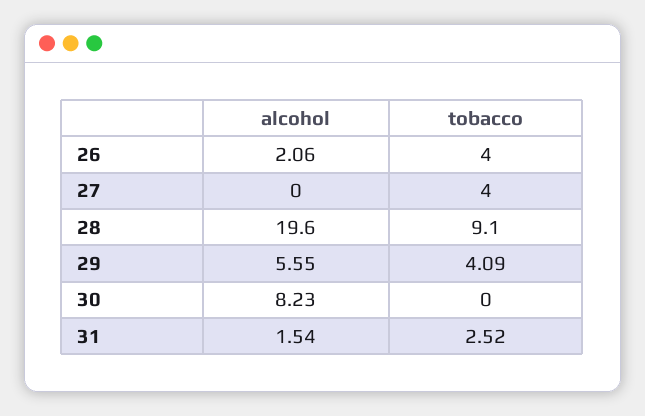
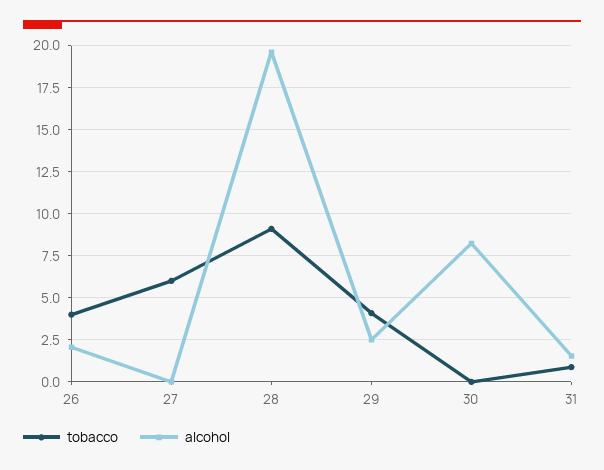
  {
    "alcohol": {
      "26": 2.06,
      "27": 0,
      "28": 19.6,
-     "29": 5.55,
+     "29": 2.5,
      "30": 8.23,
      "31": 1.54
    },
    "tobacco": {
      "26": 4,
-     "27": 4,
+     "27": 6,
      "28": 9.1,
      "29": 4.09,
      "30": 0,
-     "31": 2.52
+     "31": 1
    }
  }

